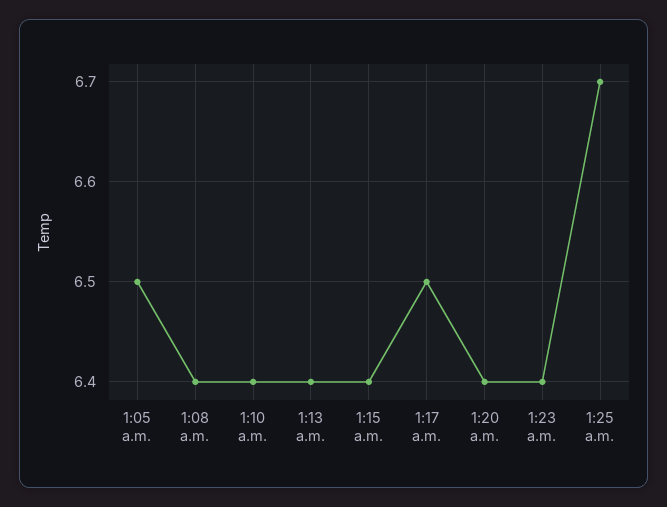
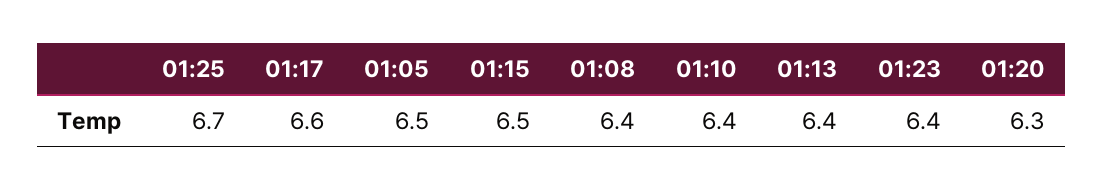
  {
    "1:05 a.m.": 6.5,
    "1:08 a.m.": 6.4,
    "1:10 a.m.": 6.4,
    "1:13 a.m.": 6.4,
-   "1:15 a.m.": 6.4,
+   "1:15 a.m.": 6.5,
-   "1:17 a.m.": 6.5,
+   "1:17 a.m.": 6.6,
-   "1:20 a.m.": 6.4,
+   "1:20 a.m.": 6.3,
    "1:23 a.m.": 6.4,
    "1:25 a.m.": 6.7
  }

